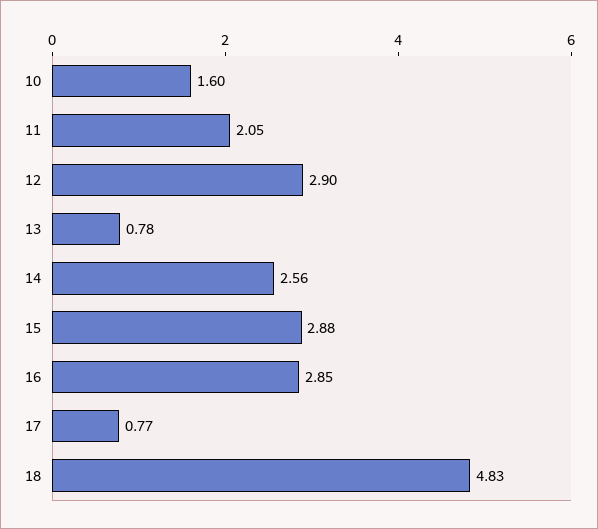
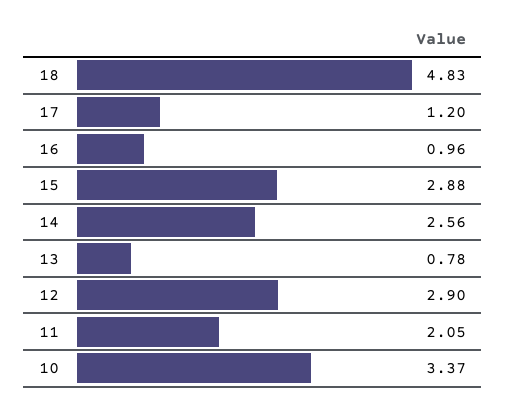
  {
-   "10": 1.6,
+   "10": 3.37,
    "11": 2.05,
    "12": 2.9,
    "13": 0.78,
    "14": 2.56,
    "15": 2.88,
-   "16": 2.85,
+   "16": 0.96,
-   "17": 0.77,
+   "17": 1.2,
    "18": 4.83
  }

